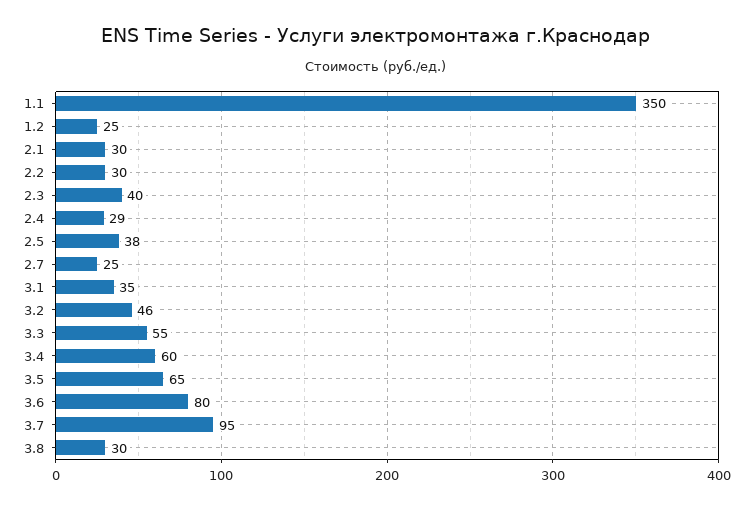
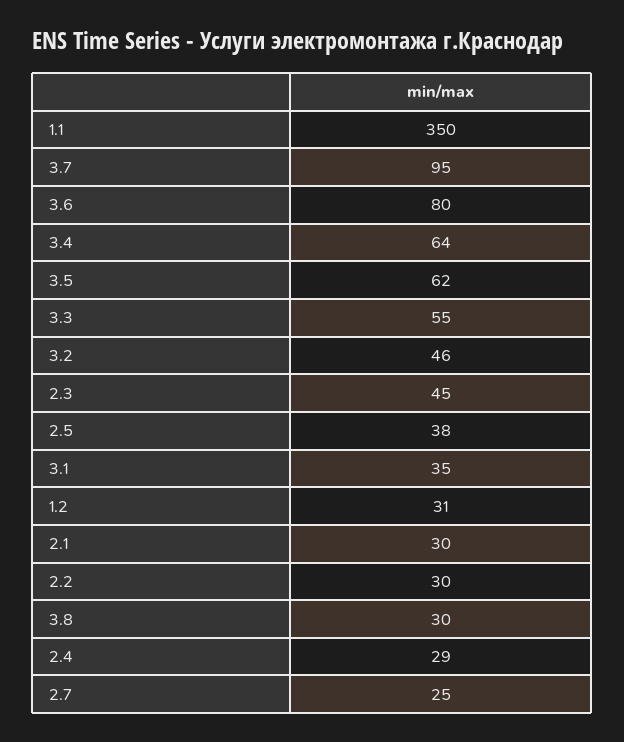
  {
    "1.1": 350,
-   "1.2": 25,
+   "1.2": 31,
    "2.1": 30,
    "2.2": 30,
-   "2.3": 40,
+   "2.3": 45,
    "2.4": 29,
    "2.5": 38,
    "2.7": 25,
    "3.1": 35,
    "3.2": 46,
    "3.3": 55,
-   "3.4": 60,
+   "3.4": 64,
-   "3.5": 65,
+   "3.5": 62,
    "3.6": 80,
    "3.7": 95,
    "3.8": 30
  }

